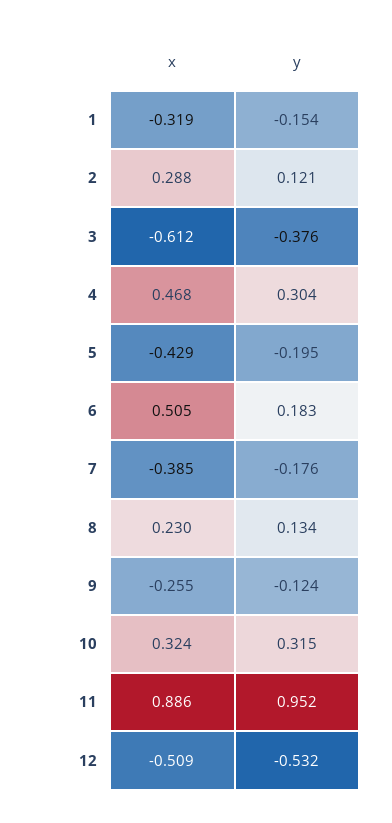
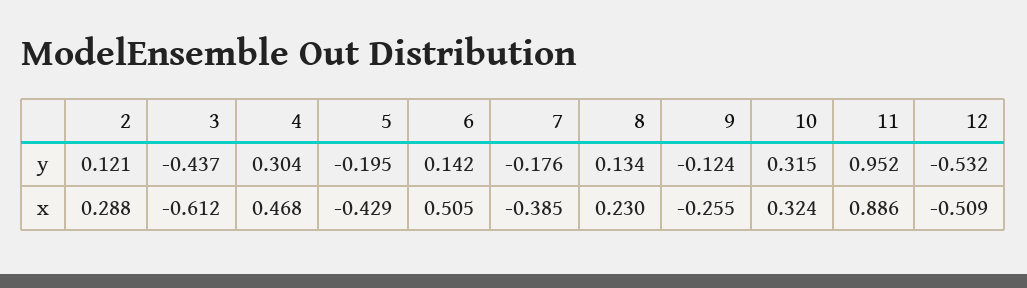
  {
    "x": {
-     "1": -0.319,
      "2": 0.288,
      "3": -0.612,
      "4": 0.468,
      "5": -0.429,
      "6": 0.505,
      "7": -0.385,
      "8": 0.23,
      "9": -0.255,
      "10": 0.324,
      "11": 0.886,
      "12": -0.509
    },
    "y": {
-     "1": -0.154,
      "2": 0.121,
-     "3": -0.376,
+     "3": -0.437,
      "4": 0.304,
      "5": -0.195,
-     "6": 0.183,
+     "6": 0.142,
      "7": -0.176,
      "8": 0.134,
      "9": -0.124,
      "10": 0.315,
      "11": 0.952,
      "12": -0.532
    }
  }

